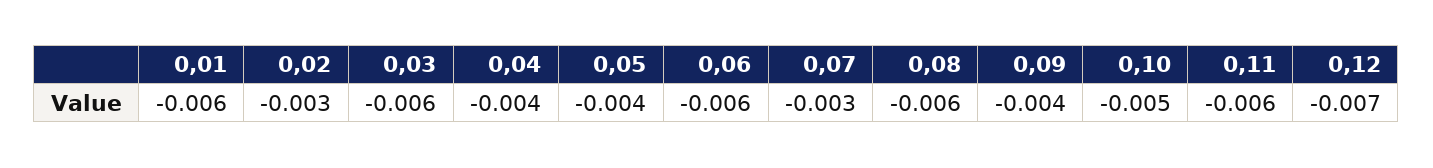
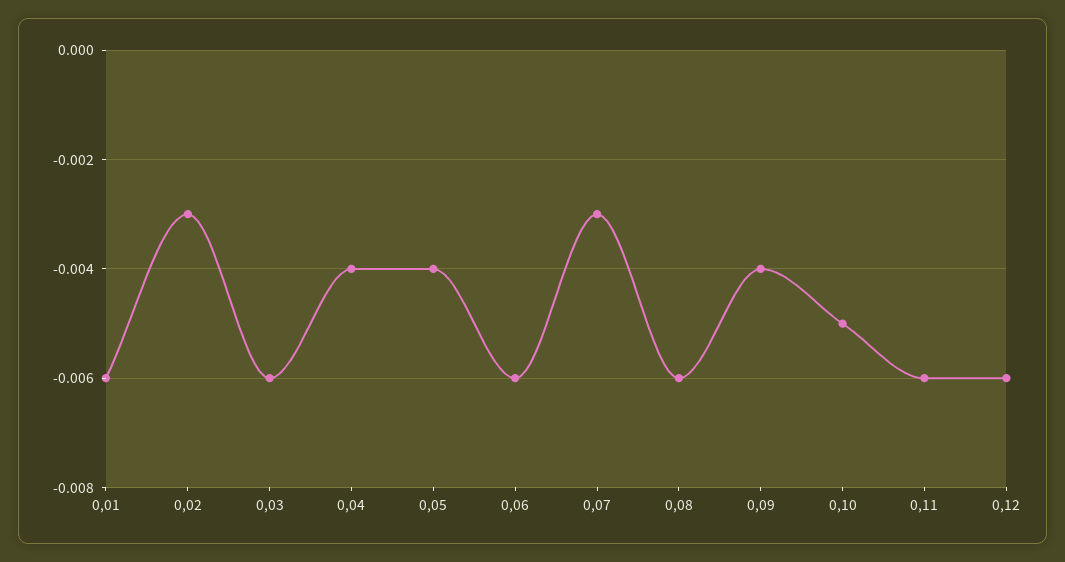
  {
    "0,01": -0.006,
    "0,02": -0.003,
    "0,03": -0.006,
    "0,04": -0.004,
    "0,05": -0.004,
    "0,06": -0.006,
    "0,07": -0.003,
    "0,08": -0.006,
    "0,09": -0.004,
    "0,10": -0.005,
    "0,11": -0.006,
-   "0,12": -0.007
+   "0,12": -0.006
  }

